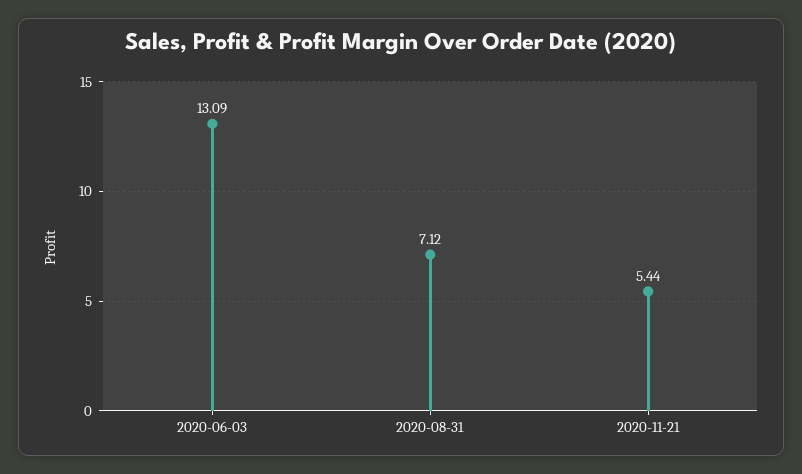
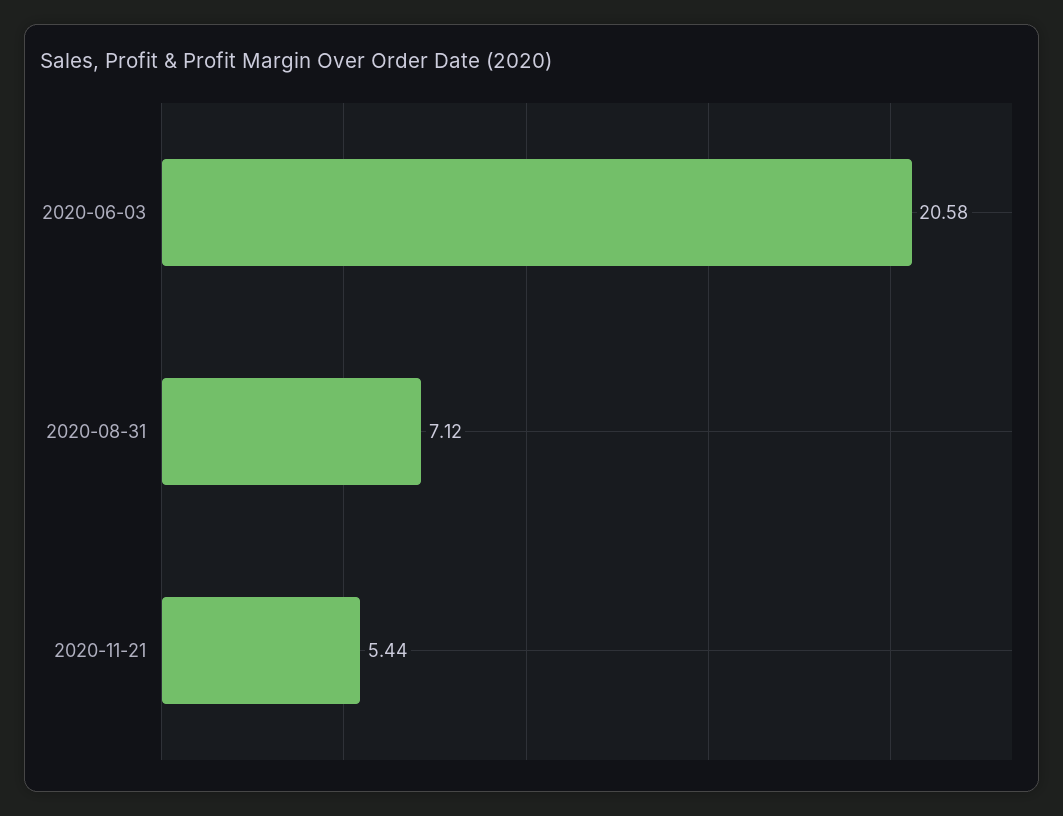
  {
-   "2020-06-03": 13.09,
+   "2020-06-03": 20.58,
    "2020-08-31": 7.12,
    "2020-11-21": 5.44
  }

